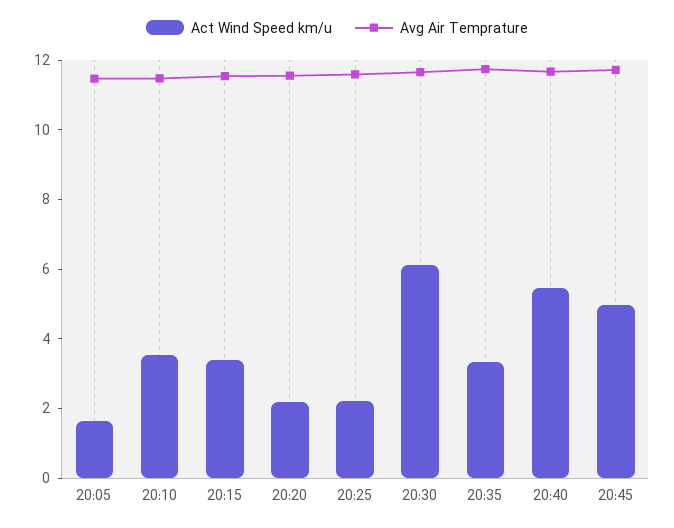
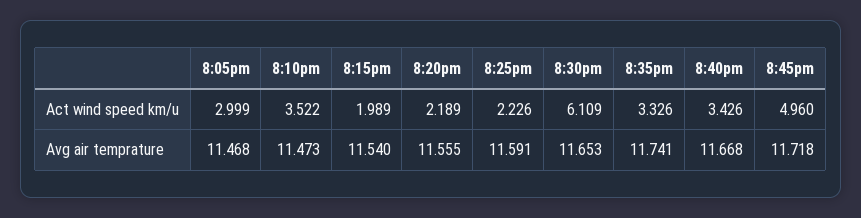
  {
    "Act Wind Speed km/u": {
-     "20:05": 1.5,
+     "20:05": 2.999,
      "20:10": 3.522,
-     "20:15": 3.5,
+     "20:15": 1.989,
      "20:20": 2.189,
      "20:25": 2.226,
      "20:30": 6.109,
      "20:35": 3.326,
-     "20:40": 5.5,
+     "20:40": 3.426,
      "20:45": 4.96
    },
    "Avg Air Temprature": {
      "20:05": 11.468,
      "20:10": 11.473,
      "20:15": 11.54,
      "20:20": 11.555,
      "20:25": 11.591,
      "20:30": 11.653,
      "20:35": 11.741,
      "20:40": 11.668,
      "20:45": 11.718
    }
  }

